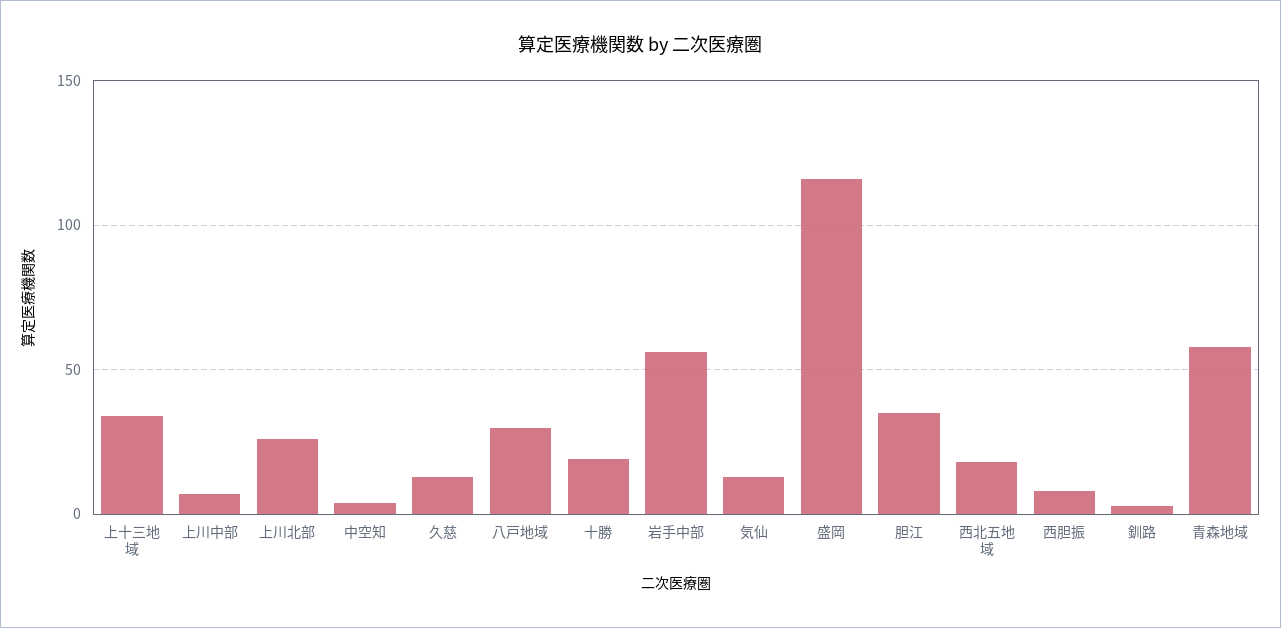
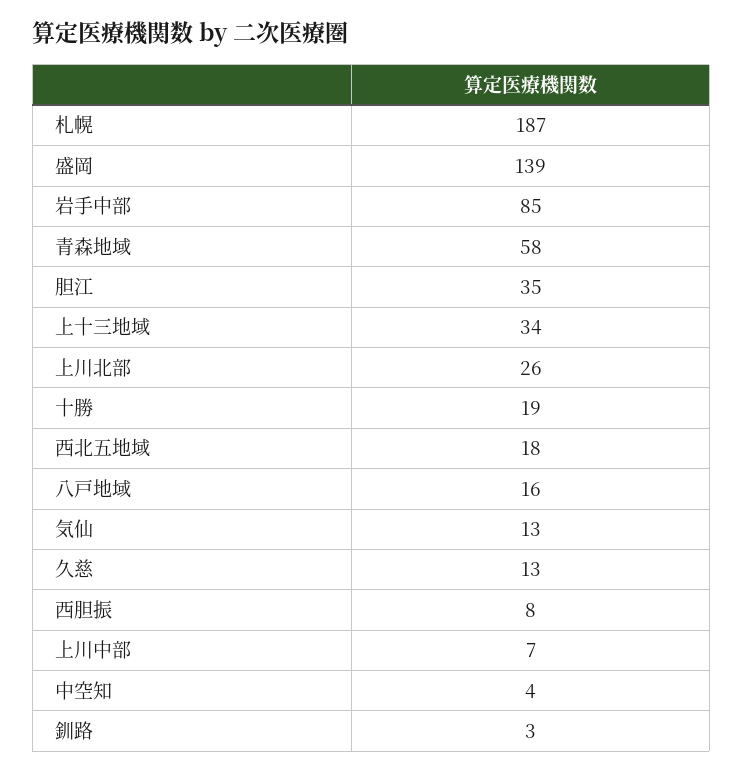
  {
    "上十三地域": 34,
    "上川中部": 7,
    "上川北部": 26,
    "中空知": 4,
    "久慈": 13,
-   "八戸地域": 30,
+   "八戸地域": 16,
    "十勝": 19,
-   "岩手中部": 55,
+   "岩手中部": 85,
    "気仙": 13,
-   "盛岡": 115,
+   "盛岡": 139,
    "胆江": 35,
    "西北五地域": 18,
    "西胆振": 8,
    "釧路": 3,
-   "青森地域": 58
+   "青森地域": 58,
+   "札幌": 187
  }

